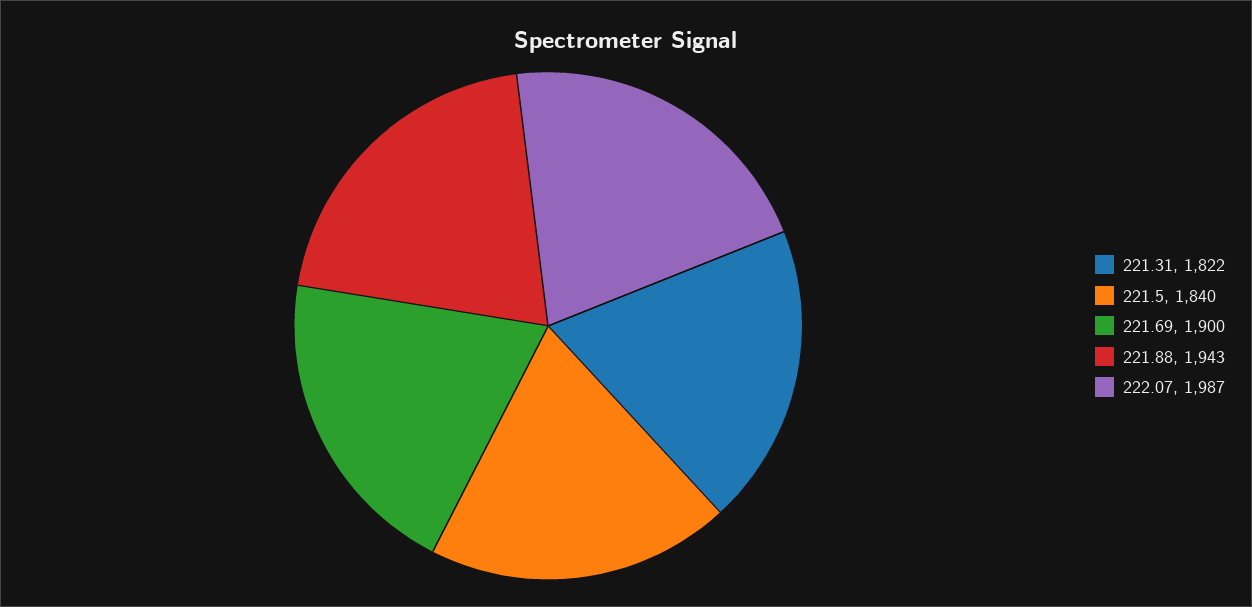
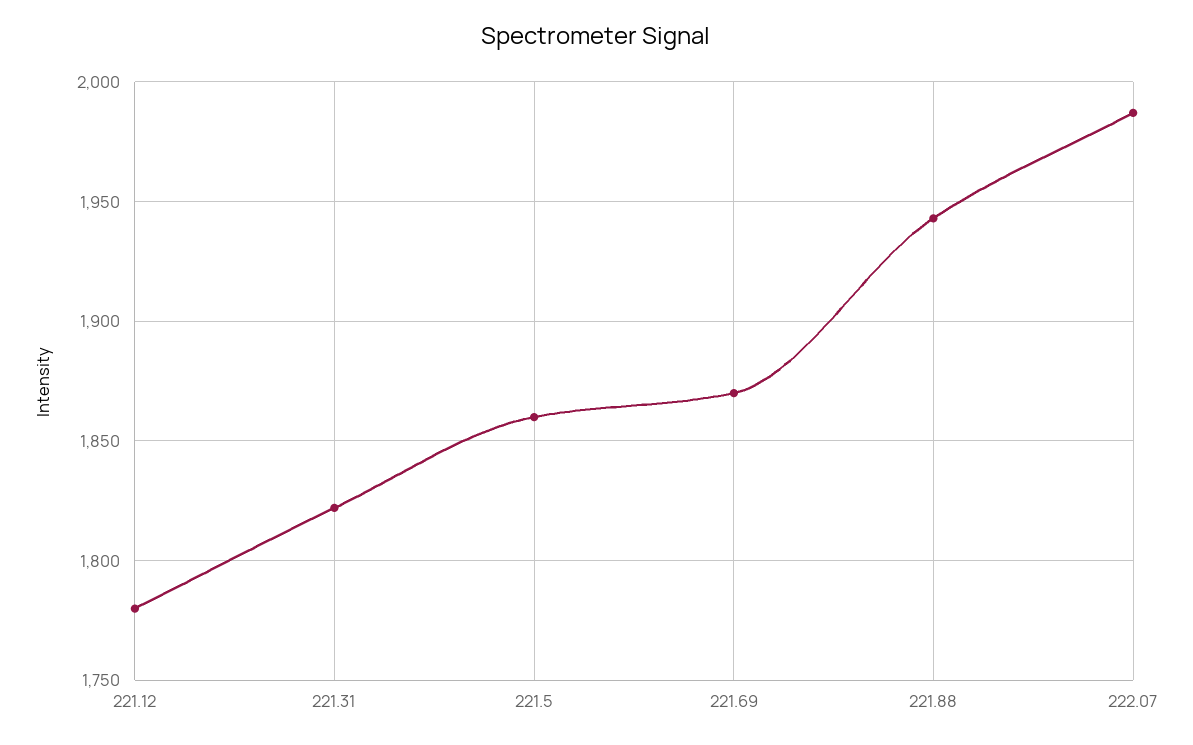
  {
    "221.31": 1822,
-   "221.5": 1840,
+   "221.5": 1860,
-   "221.69": 1900,
+   "221.69": 1870,
    "221.88": 1943,
-   "222.07": 1987
+   "222.07": 1987,
+   "221.12": 1780
  }

